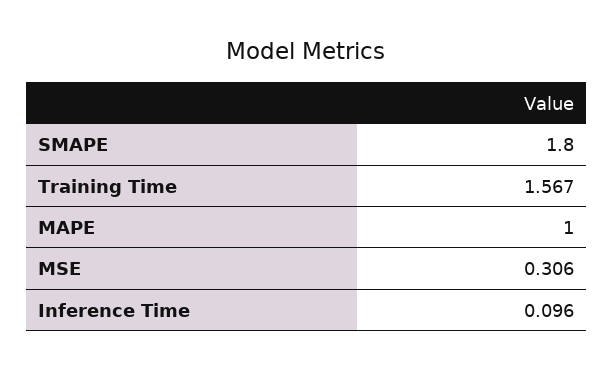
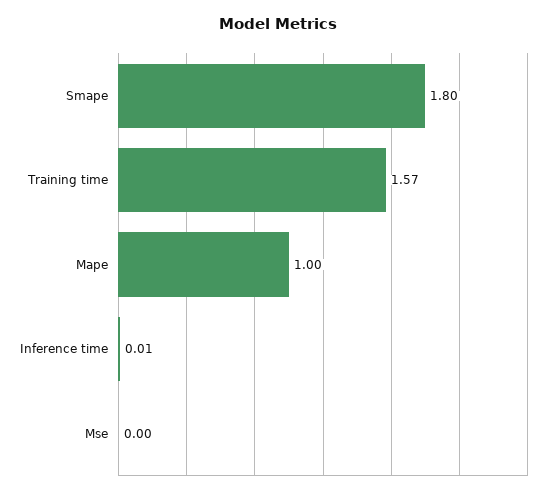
  {
    "SMAPE": 1.8,
    "Training Time": 1.567,
    "MAPE": 1,
-   "MSE": 0.306,
+   "MSE": 0,
-   "Inference Time": 0.096
+   "Inference Time": 0.01
  }

